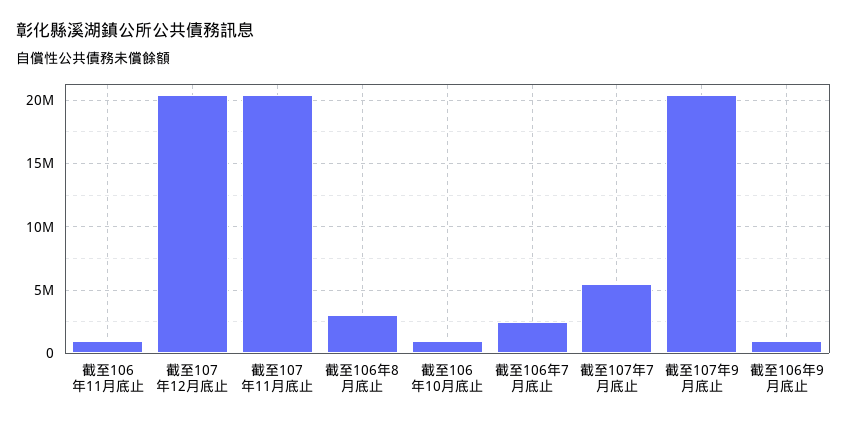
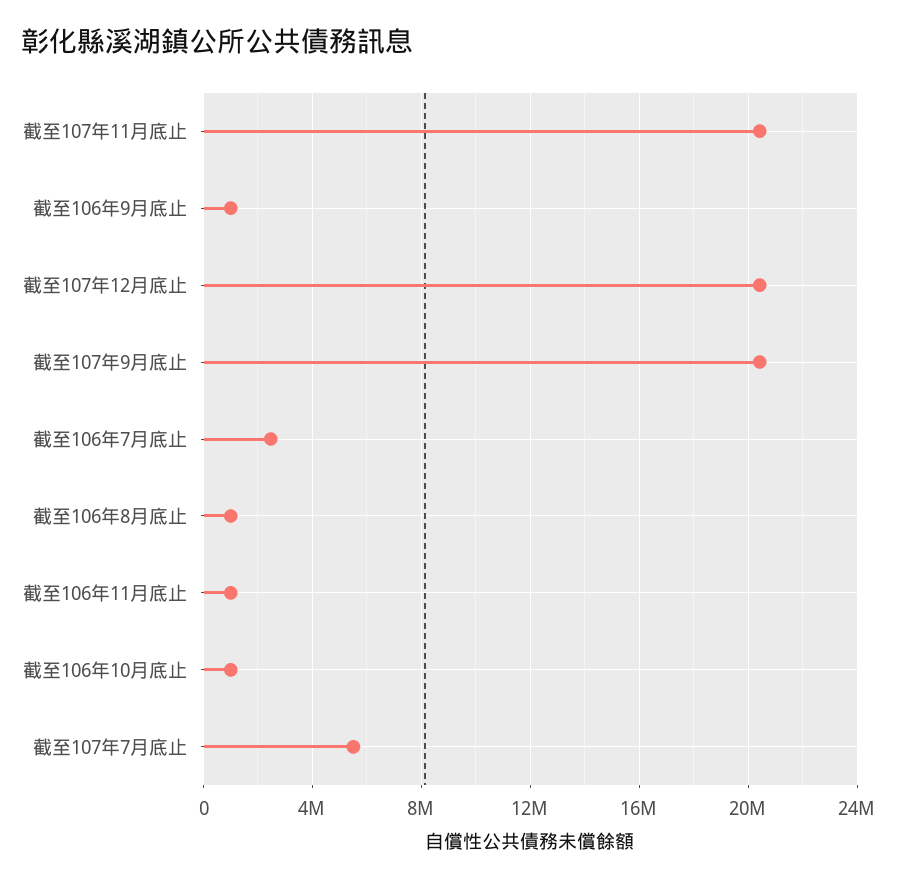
  {
    "截至106年11月底止": 1000000,
    "截至107年12月底止": 20500000,
    "截至107年11月底止": 20500000,
-   "截至106年8月底止": 3000000,
+   "截至106年8月底止": 1000000,
    "截至106年10月底止": 1000000,
    "截至106年7月底止": 2500000,
    "截至107年7月底止": 5500000,
    "截至107年9月底止": 20500000,
    "截至106年9月底止": 1000000
  }

